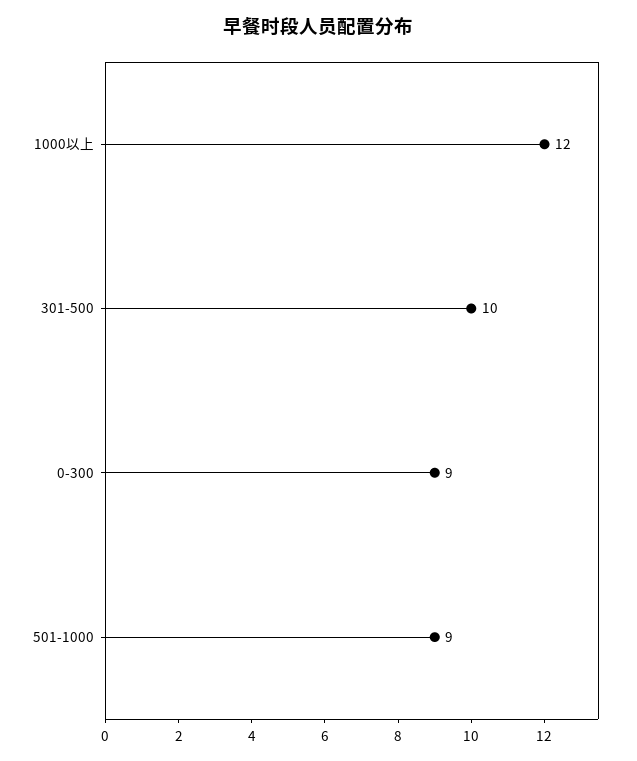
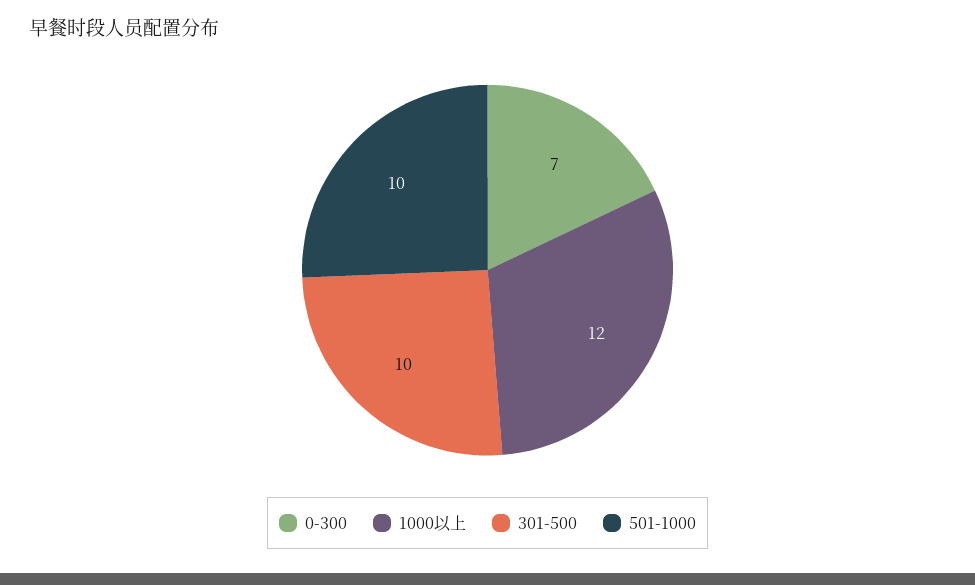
  {
    "1000以上": 12,
    "301-500": 10,
-   "0-300": 9,
+   "0-300": 7,
-   "501-1000": 9
+   "501-1000": 10
  }

